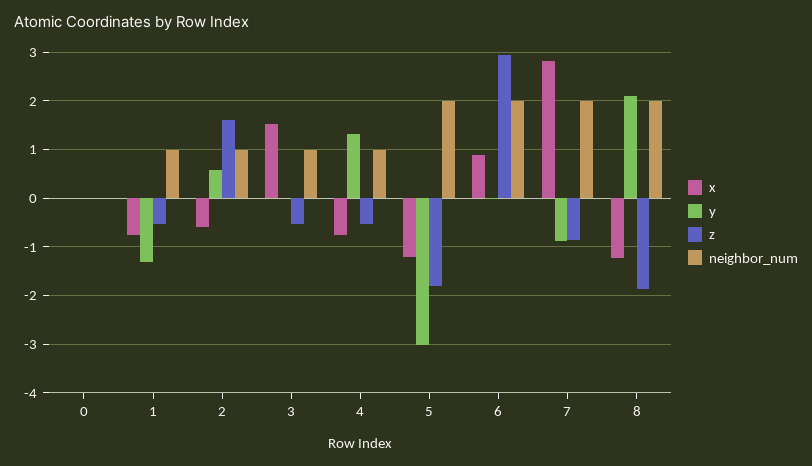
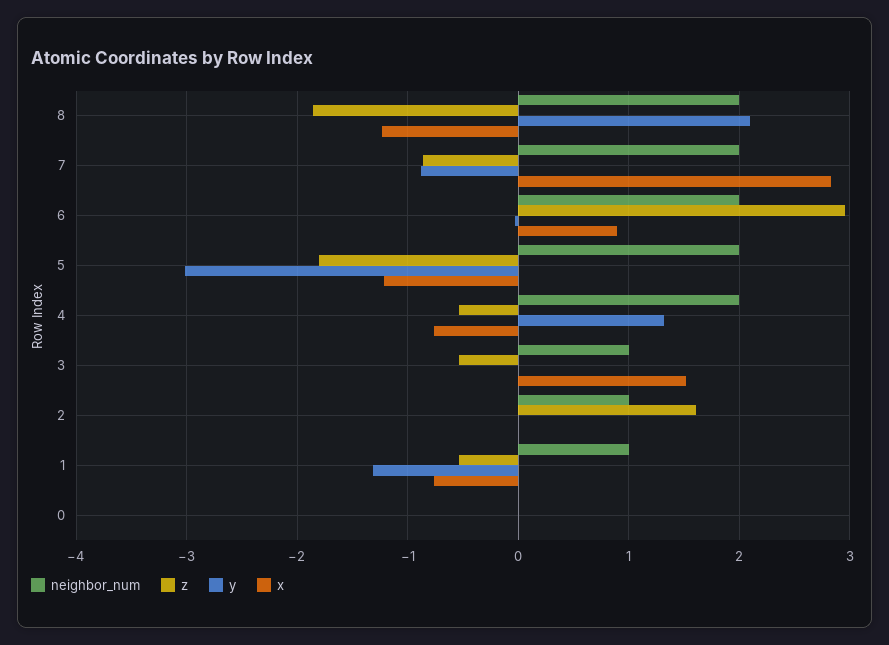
  {
    "x": {
      "0": 0,
      "1": -0.8,
-     "2": -0.6,
+     "2": 0,
      "3": 1.5,
      "4": -0.8,
      "5": -1.2,
      "6": 0.9,
      "7": 2.8,
      "8": -1.2
    },
    "y": {
      "0": 0,
      "1": -1.3,
-     "2": 0.6,
+     "2": 0,
      "3": 0,
      "4": 1.3,
      "5": -3,
      "6": 0,
      "7": -0.9,
      "8": 2.1
    },
    "z": {
      "0": 0,
      "1": -0.5,
      "2": 1.6,
      "3": -0.5,
      "4": -0.5,
      "5": -1.8,
      "6": 3,
      "7": -0.9,
      "8": -1.9
    },
    "neighbor_num": {
      "0": 0,
      "1": 1,
      "2": 1,
      "3": 1,
-     "4": 1,
+     "4": 2,
      "5": 2,
      "6": 2,
      "7": 2,
      "8": 2
    }
  }

